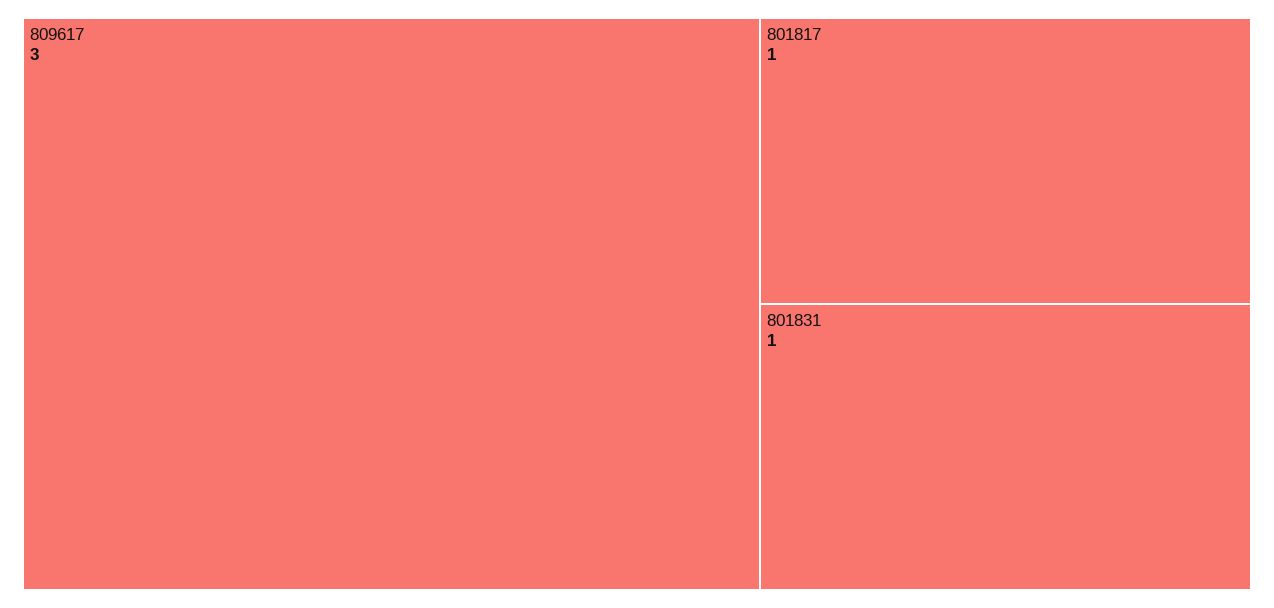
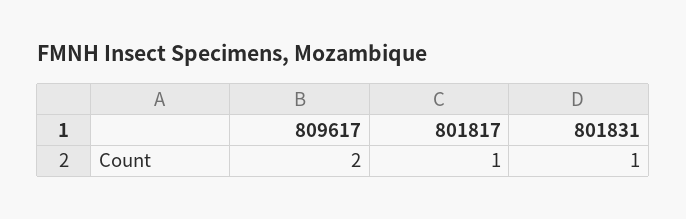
  {
-   "809617": 3,
+   "809617": 2,
    "801817": 1,
    "801831": 1
  }

